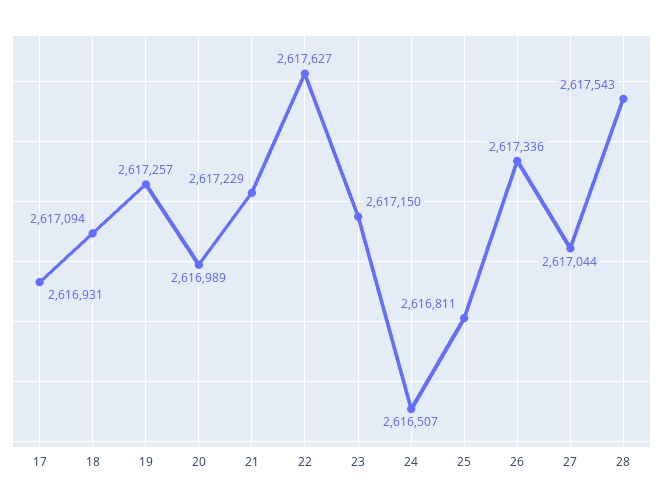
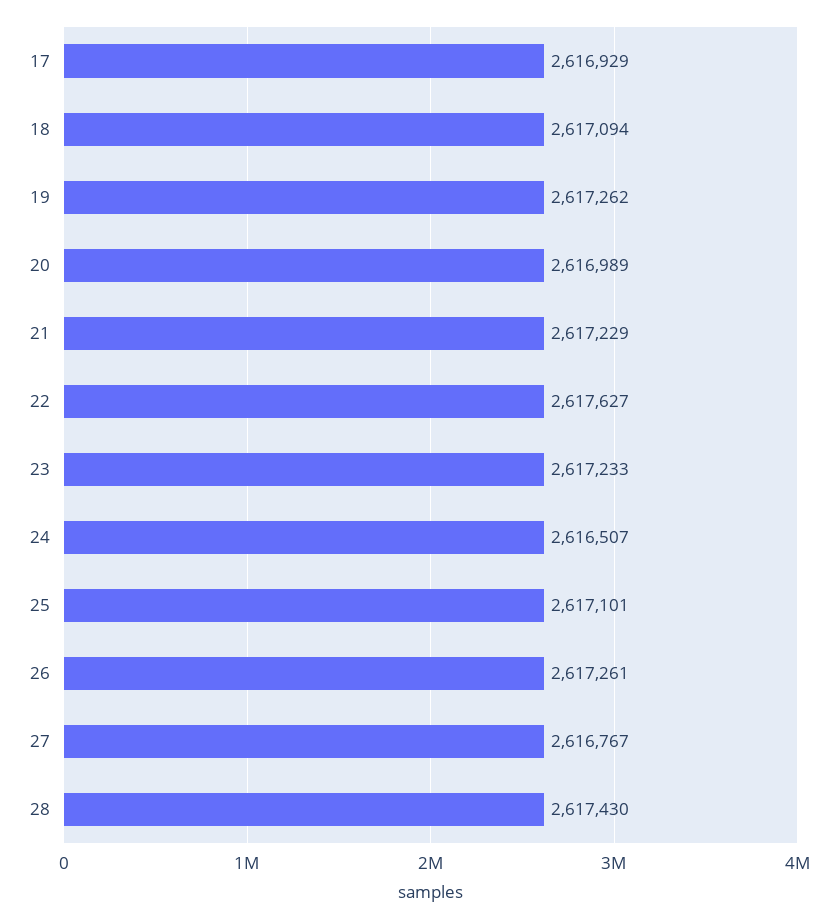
  {
-   "17": 2616931,
+   "17": 2616929,
    "18": 2617094,
-   "19": 2617257,
+   "19": 2617262,
    "20": 2616989,
    "21": 2617229,
    "22": 2617627,
-   "23": 2617150,
+   "23": 2617233,
    "24": 2616507,
-   "25": 2616811,
+   "25": 2617101,
-   "26": 2617336,
+   "26": 2617261,
-   "27": 2617044,
+   "27": 2616767,
-   "28": 2617543
+   "28": 2617430
  }

